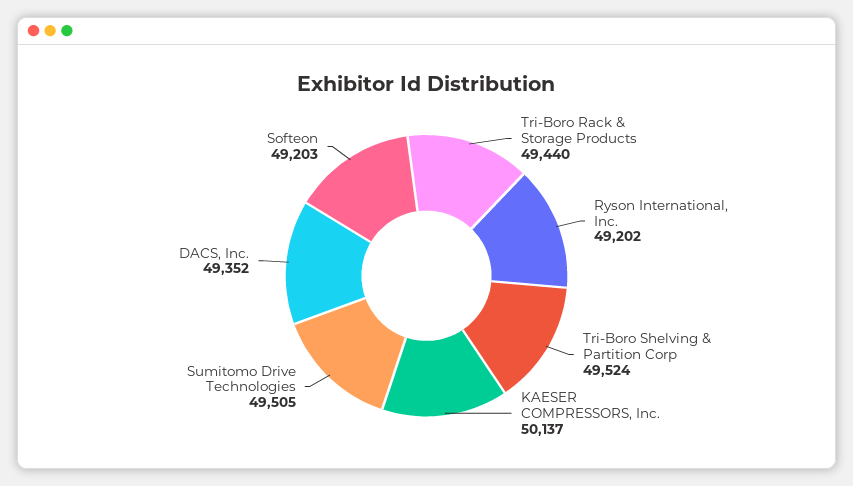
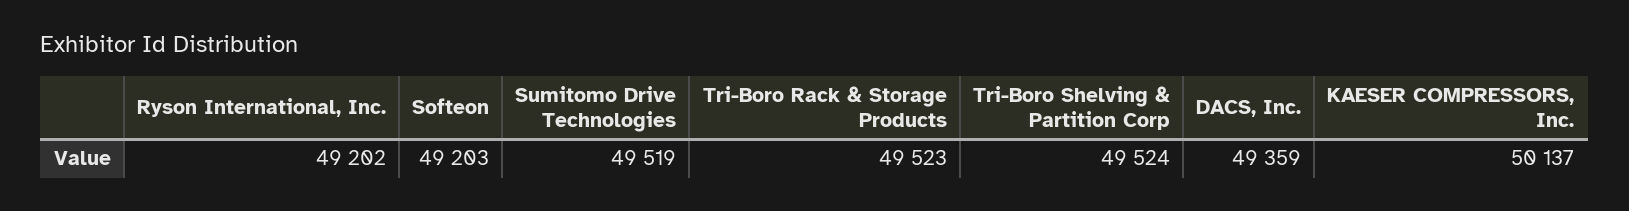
  {
-   "Tri-Boro Rack & Storage Products": 49440,
+   "Tri-Boro Rack & Storage Products": 49523,
    "Ryson International, Inc.": 49202,
    "Tri-Boro Shelving & Partition Corp": 49524,
    "KAESER COMPRESSORS, Inc.": 50137,
-   "Sumitomo Drive Technologies": 49505,
+   "Sumitomo Drive Technologies": 49519,
-   "DACS, Inc.": 49352,
+   "DACS, Inc.": 49359,
    "Softeon": 49203
  }

